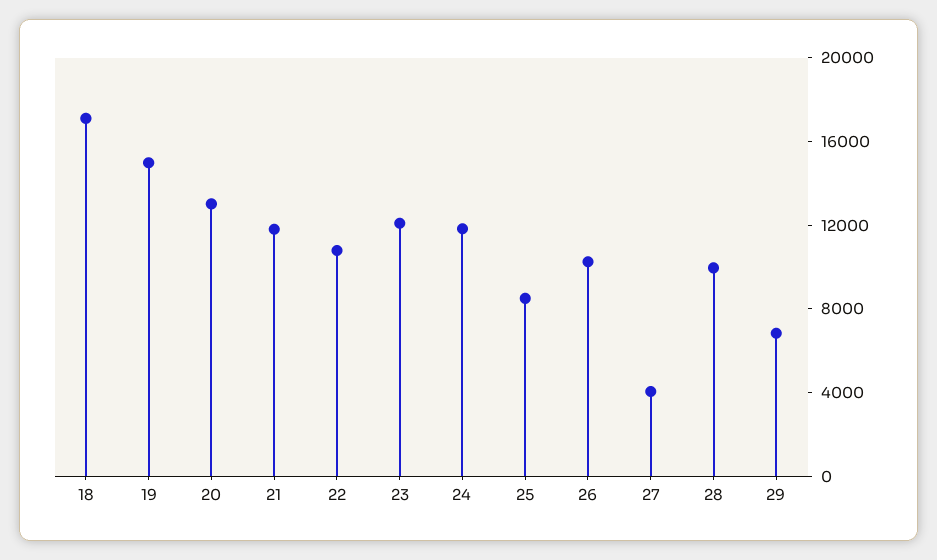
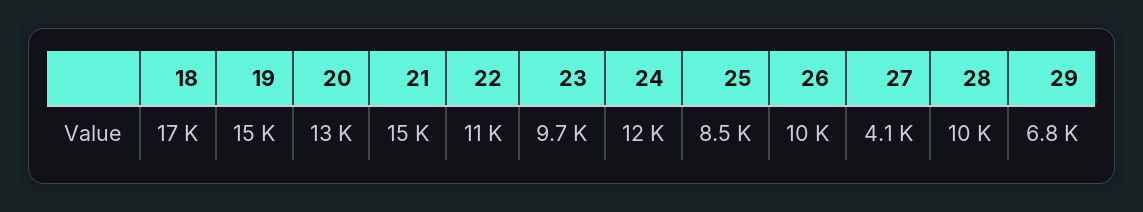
  {
    "18": 17000,
    "19": 15000,
    "20": 13000,
-   "21": 12000,
+   "21": 15000,
    "22": 11000,
-   "23": 12000,
+   "23": 9700,
    "24": 12000,
    "25": 8500,
    "26": 10000,
    "27": 4100,
    "28": 10000,
    "29": 6800
  }

